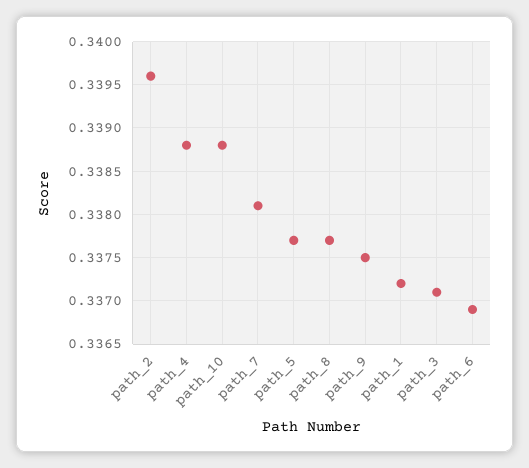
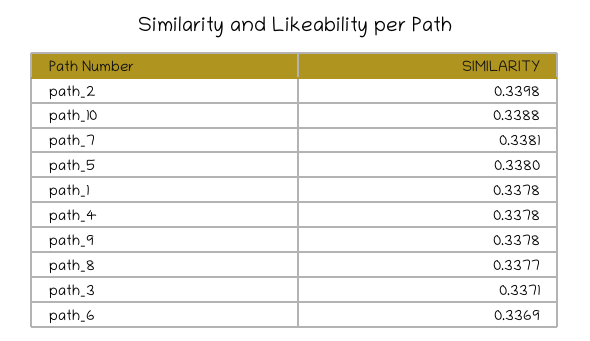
  {
-   "path_2": 0.3396,
+   "path_2": 0.3398,
-   "path_4": 0.3388,
+   "path_4": 0.3378,
    "path_10": 0.3388,
    "path_7": 0.3381,
-   "path_5": 0.3377,
+   "path_5": 0.338,
    "path_8": 0.3377,
-   "path_9": 0.3375,
+   "path_9": 0.3378,
-   "path_1": 0.3372,
+   "path_1": 0.3378,
    "path_3": 0.3371,
    "path_6": 0.3369
  }

